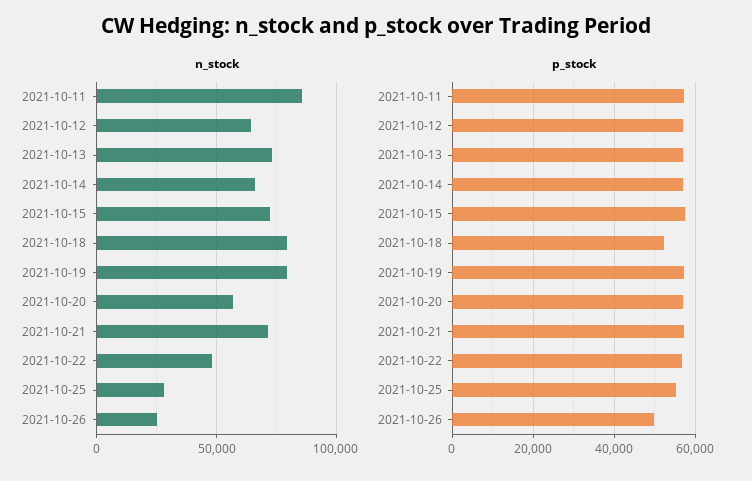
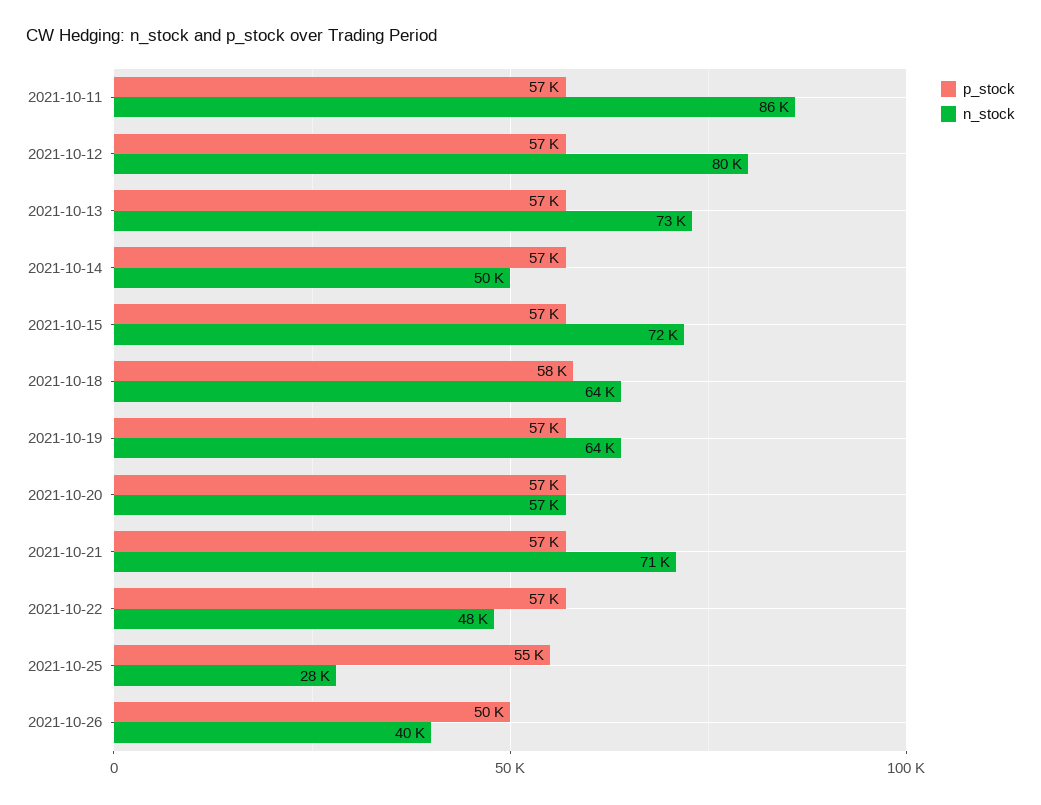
  {
    "n_stock": {
      "2021-10-11": 86000,
-     "2021-10-12": 65000,
+     "2021-10-12": 80000,
      "2021-10-13": 73000,
-     "2021-10-14": 65000,
+     "2021-10-14": 50000,
      "2021-10-15": 72000,
-     "2021-10-18": 80000,
+     "2021-10-18": 64000,
-     "2021-10-19": 80000,
+     "2021-10-19": 64000,
      "2021-10-20": 57000,
      "2021-10-21": 71000,
      "2021-10-22": 48000,
      "2021-10-25": 28000,
-     "2021-10-26": 25000
+     "2021-10-26": 40000
    },
    "p_stock": {
      "2021-10-11": 57000,
      "2021-10-12": 57000,
      "2021-10-13": 57000,
      "2021-10-14": 57000,
      "2021-10-15": 57000,
-     "2021-10-18": 52000,
+     "2021-10-18": 58000,
      "2021-10-19": 57000,
      "2021-10-20": 57000,
      "2021-10-21": 57000,
      "2021-10-22": 57000,
      "2021-10-25": 55000,
      "2021-10-26": 50000
    }
  }

